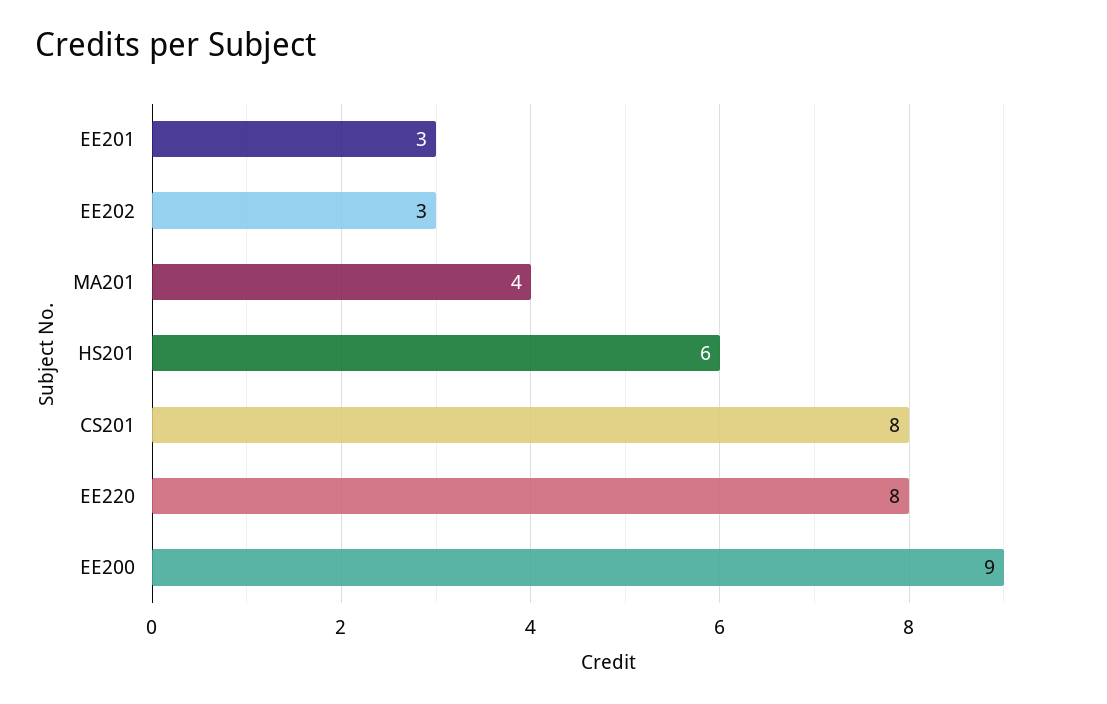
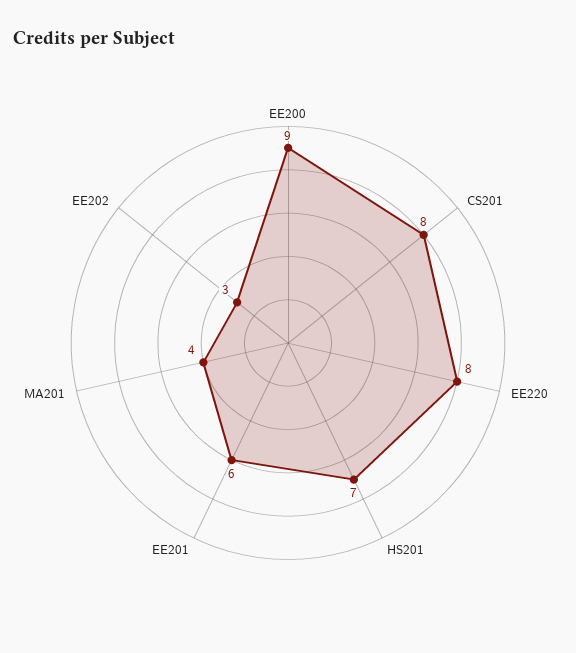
  {
-   "EE201": 3,
+   "EE201": 6,
    "EE202": 3,
    "MA201": 4,
-   "HS201": 6,
+   "HS201": 7,
    "CS201": 8,
    "EE220": 8,
    "EE200": 9
  }

